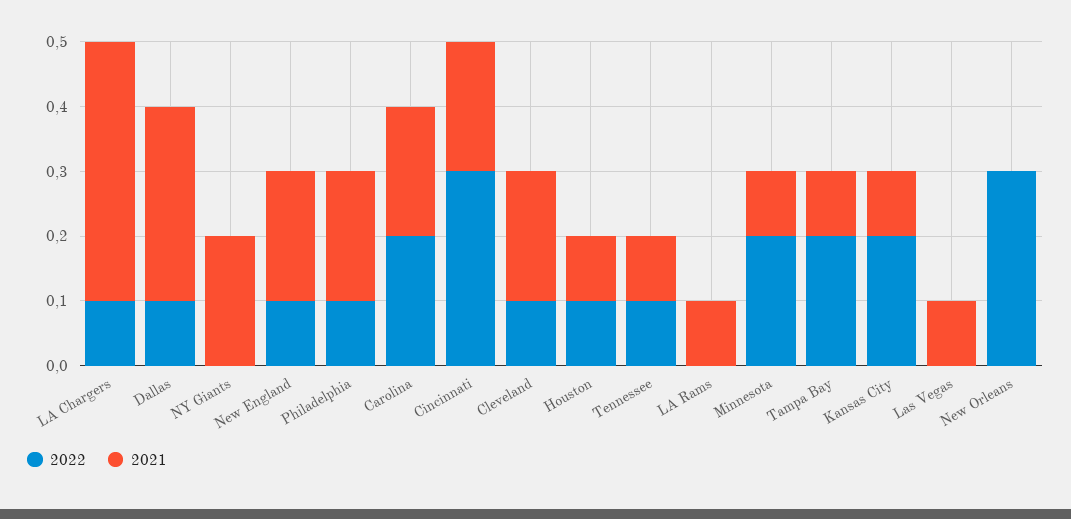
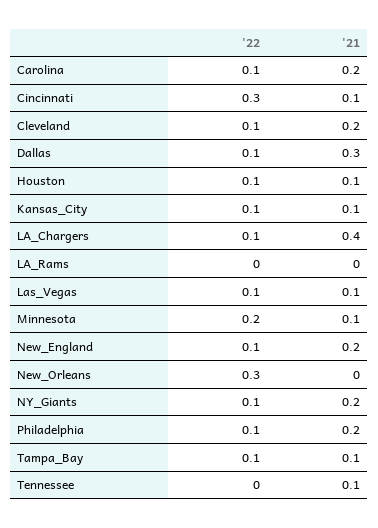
  {
    "2022": {
      "LA Chargers": 0.1,
      "Dallas": 0.1,
-     "NY Giants": 0,
+     "NY Giants": 0.1,
      "New England": 0.1,
      "Philadelphia": 0.1,
-     "Carolina": 0.2,
+     "Carolina": 0.1,
      "Cincinnati": 0.3,
      "Cleveland": 0.1,
      "Houston": 0.1,
-     "Tennessee": 0.1,
+     "Tennessee": 0,
      "LA Rams": 0,
      "Minnesota": 0.2,
-     "Tampa Bay": 0.2,
+     "Tampa Bay": 0.1,
-     "Kansas City": 0.2,
+     "Kansas City": 0.1,
-     "Las Vegas": 0,
+     "Las Vegas": 0.1,
      "New Orleans": 0.3
    },
    "2021": {
      "LA Chargers": 0.4,
      "Dallas": 0.3,
      "NY Giants": 0.2,
      "New England": 0.2,
      "Philadelphia": 0.2,
      "Carolina": 0.2,
-     "Cincinnati": 0.2,
+     "Cincinnati": 0.1,
      "Cleveland": 0.2,
      "Houston": 0.1,
      "Tennessee": 0.1,
-     "LA Rams": 0.1,
+     "LA Rams": 0,
      "Minnesota": 0.1,
      "Tampa Bay": 0.1,
      "Kansas City": 0.1,
      "Las Vegas": 0.1,
      "New Orleans": 0
    }
  }

